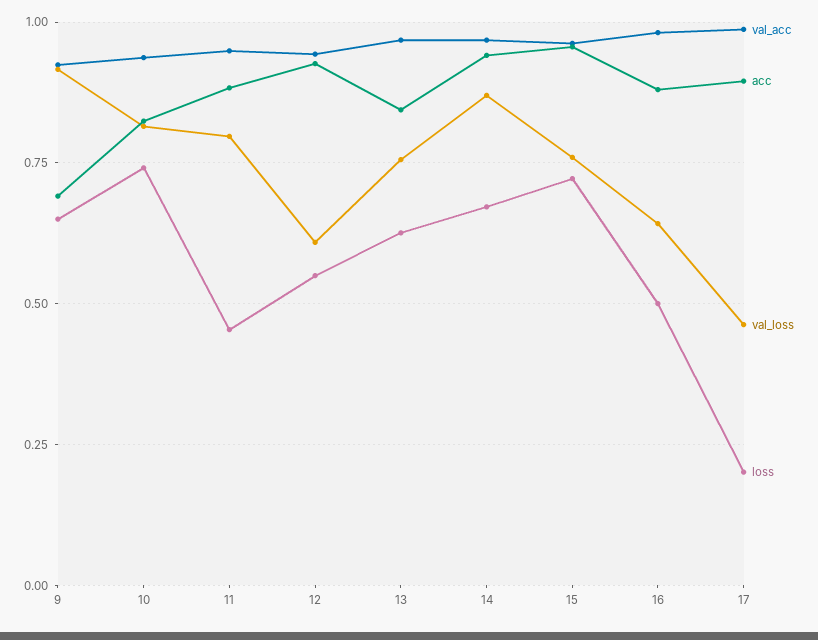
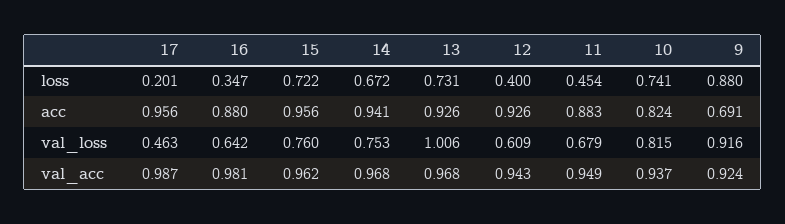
  {
    "val_acc": {
      "9": 0.924,
      "10": 0.937,
      "11": 0.949,
      "12": 0.943,
      "13": 0.968,
      "14": 0.968,
      "15": 0.962,
      "16": 0.981,
      "17": 0.987
    },
    "acc": {
      "9": 0.691,
      "10": 0.824,
      "11": 0.883,
      "12": 0.926,
-     "13": 0.85,
+     "13": 0.926,
      "14": 0.941,
      "15": 0.956,
      "16": 0.88,
-     "17": 0.9
+     "17": 0.956
    },
    "val_loss": {
      "9": 0.916,
      "10": 0.815,
-     "11": 0.8,
+     "11": 0.679,
      "12": 0.609,
-     "13": 0.75,
+     "13": 1.006,
-     "14": 0.875,
+     "14": 0.753,
      "15": 0.76,
      "16": 0.642,
      "17": 0.463
    },
    "loss": {
-     "9": 0.65,
+     "9": 0.88,
      "10": 0.741,
      "11": 0.454,
-     "12": 0.55,
+     "12": 0.4,
-     "13": 0.625,
+     "13": 0.731,
      "14": 0.672,
      "15": 0.722,
-     "16": 0.5,
+     "16": 0.347,
      "17": 0.201
    }
  }

